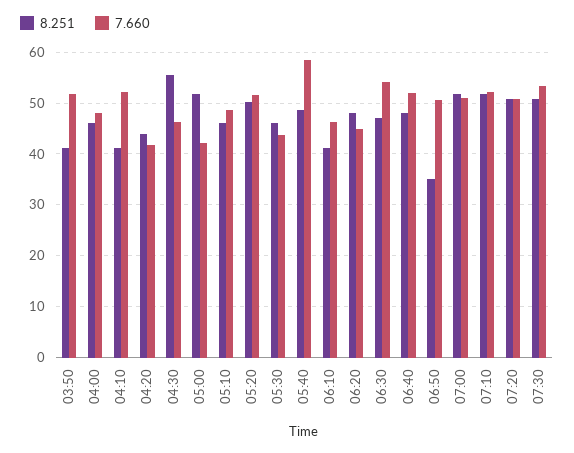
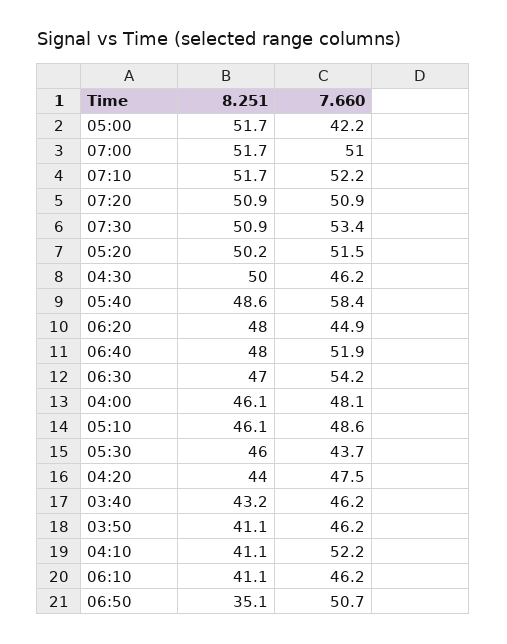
  {
    "8.251": {
      "03:50": 41.1,
      "04:00": 46.1,
      "04:10": 41.1,
      "04:20": 44,
-     "04:30": 56,
+     "04:30": 50,
      "05:00": 51.7,
      "05:10": 46.1,
      "05:20": 50.2,
      "05:30": 46,
      "05:40": 48.6,
      "06:10": 41.1,
      "06:20": 48,
      "06:30": 47,
      "06:40": 48,
      "06:50": 35.1,
      "07:00": 51.7,
      "07:10": 51.7,
      "07:20": 50.9,
-     "07:30": 50.9
+     "07:30": 50.9,
+     "03:40": 43.2
    },
    "7.660": {
-     "03:50": 52,
+     "03:50": 46.2,
      "04:00": 48.1,
      "04:10": 52.2,
-     "04:20": 42,
+     "04:20": 47.5,
      "04:30": 46.2,
      "05:00": 42.2,
      "05:10": 48.6,
      "05:20": 51.5,
      "05:30": 43.7,
      "05:40": 58.4,
      "06:10": 46.2,
      "06:20": 44.9,
      "06:30": 54.2,
      "06:40": 51.9,
      "06:50": 50.7,
      "07:00": 51,
      "07:10": 52.2,
      "07:20": 50.9,
-     "07:30": 53.4
+     "07:30": 53.4,
+     "03:40": 46.2
    }
  }

